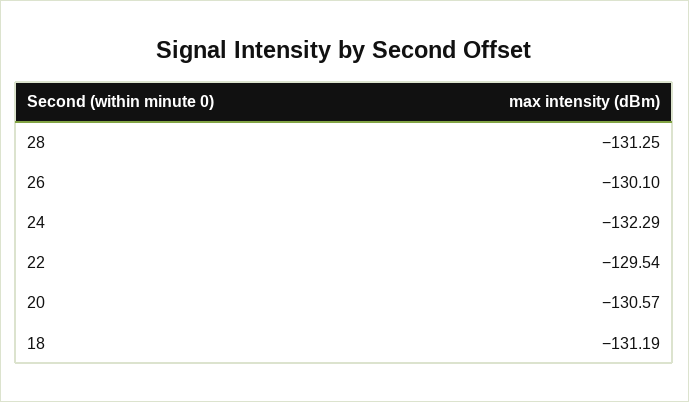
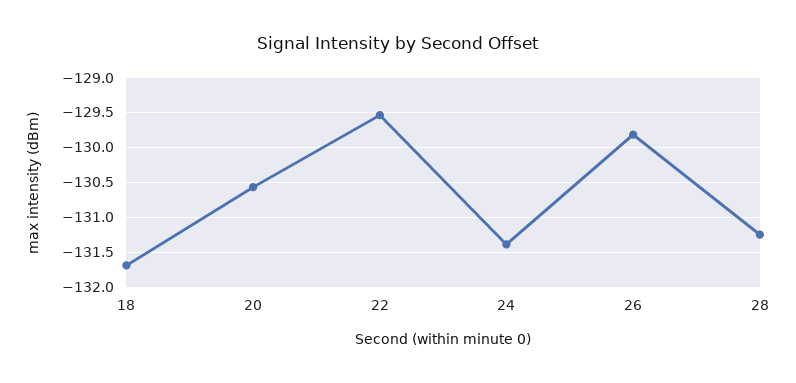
  {
    "28": -131.25,
-   "26": -130.1,
+   "26": -129.8,
-   "24": -132.29,
+   "24": -131.4,
    "22": -129.54,
    "20": -130.57,
-   "18": -131.19
+   "18": -131.7
  }

